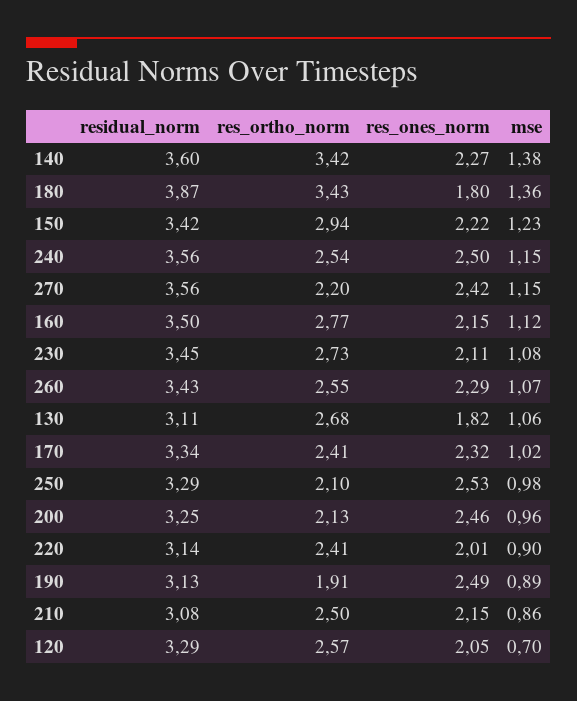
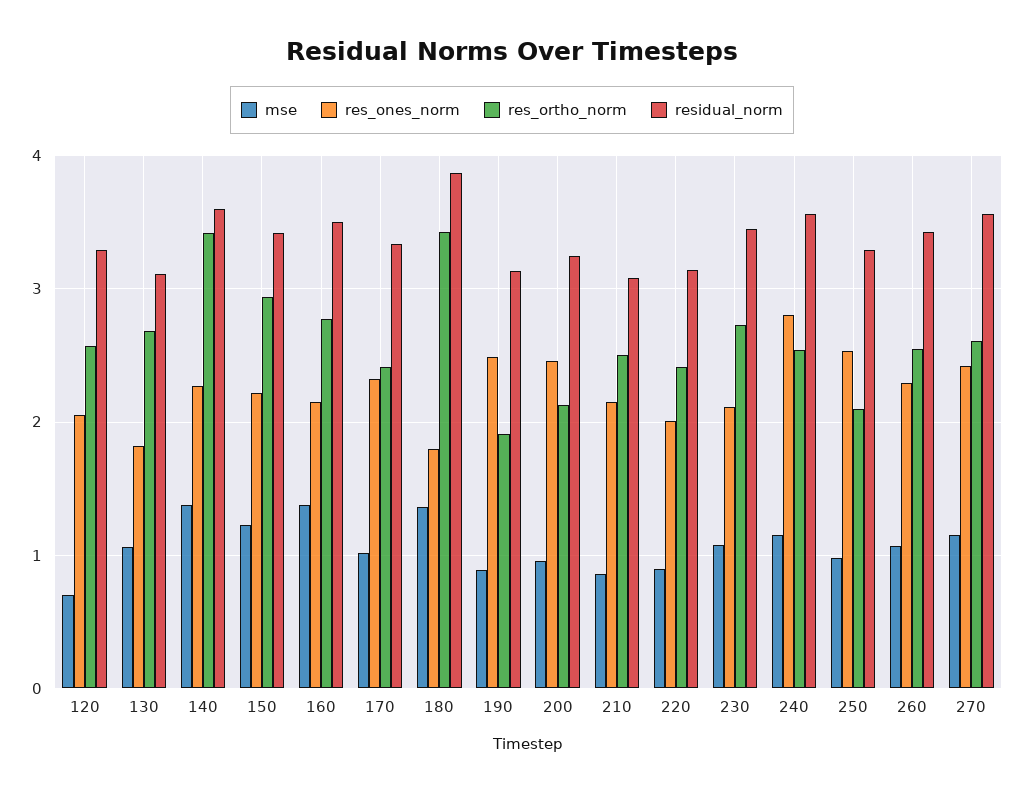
  {
    "residual_norm": {
      "140": 3.6,
      "180": 3.87,
      "150": 3.42,
      "240": 3.56,
      "270": 3.56,
      "160": 3.5,
      "230": 3.45,
      "260": 3.43,
      "130": 3.11,
      "170": 3.34,
      "250": 3.29,
      "200": 3.25,
      "220": 3.14,
      "190": 3.13,
      "210": 3.08,
      "120": 3.29
    },
    "res_ortho_norm": {
      "140": 3.42,
      "180": 3.43,
      "150": 2.94,
      "240": 2.54,
-     "270": 2.2,
+     "270": 2.6,
      "160": 2.77,
      "230": 2.73,
      "260": 2.55,
      "130": 2.68,
      "170": 2.41,
      "250": 2.1,
      "200": 2.13,
      "220": 2.41,
      "190": 1.91,
      "210": 2.5,
      "120": 2.57
    },
    "res_ones_norm": {
      "140": 2.27,
      "180": 1.8,
      "150": 2.22,
-     "240": 2.5,
+     "240": 2.8,
      "270": 2.42,
      "160": 2.15,
      "230": 2.11,
      "260": 2.29,
      "130": 1.82,
      "170": 2.32,
      "250": 2.53,
      "200": 2.46,
      "220": 2.01,
      "190": 2.49,
      "210": 2.15,
      "120": 2.05
    },
    "mse": {
      "140": 1.38,
      "180": 1.36,
      "150": 1.23,
      "240": 1.15,
      "270": 1.15,
-     "160": 1.12,
+     "160": 1.4,
      "230": 1.08,
      "260": 1.07,
      "130": 1.06,
      "170": 1.02,
      "250": 0.98,
      "200": 0.96,
      "220": 0.9,
      "190": 0.89,
      "210": 0.86,
      "120": 0.7
    }
  }

